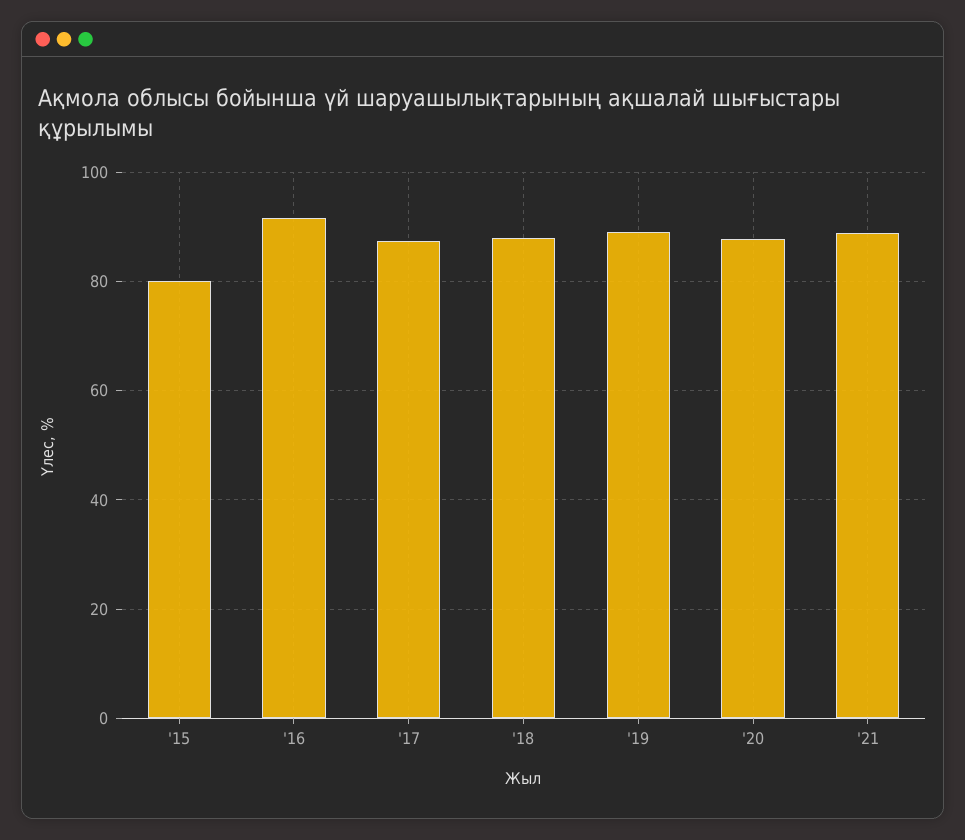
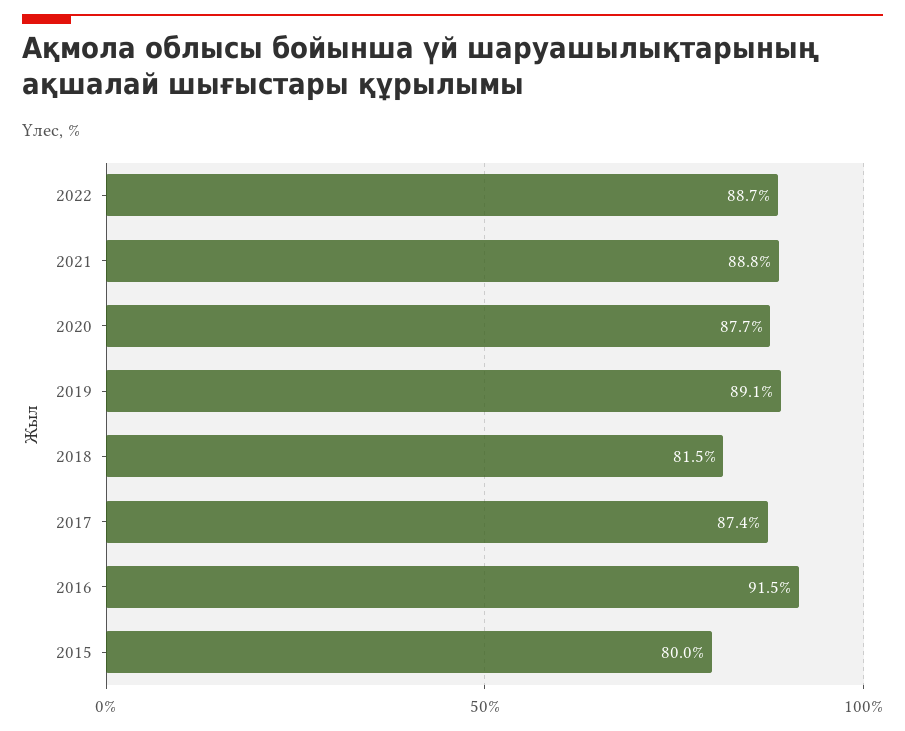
  {
    "'15": 80,
    "'16": 91.5,
    "'17": 87.4,
-   "'18": 88,
+   "'18": 81.5,
    "'19": 89.1,
    "'20": 87.7,
-   "'21": 88.8
+   "'21": 88.8,
+   "2022": 88.7
  }

